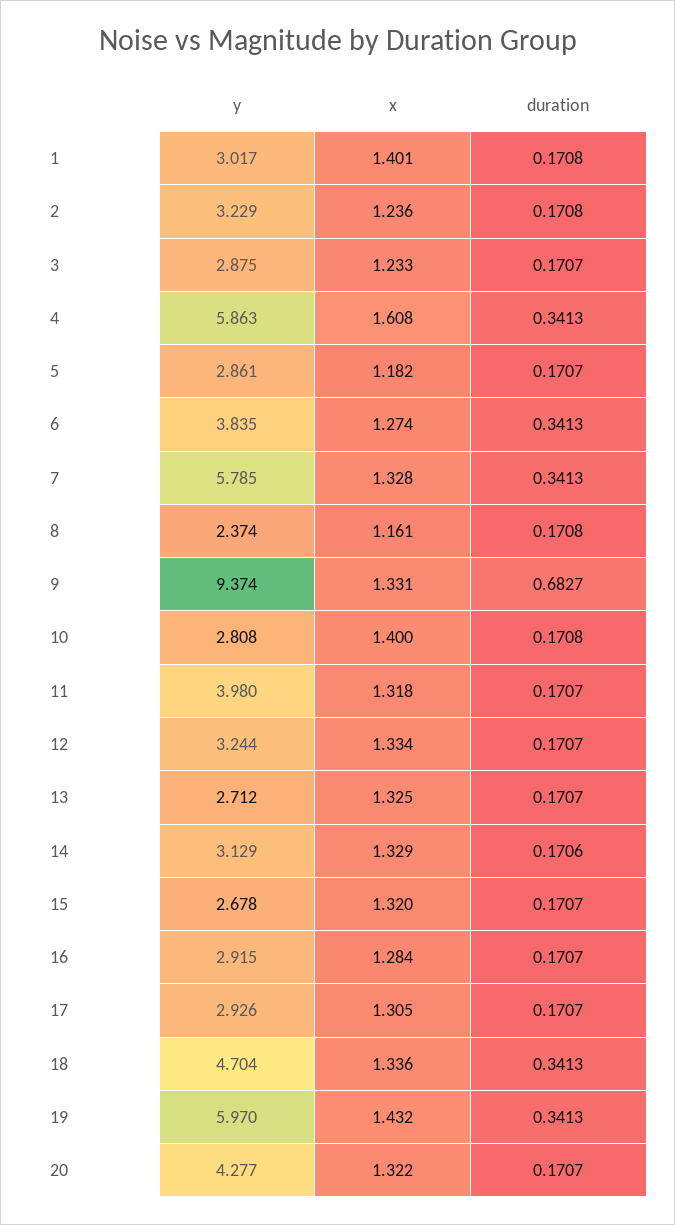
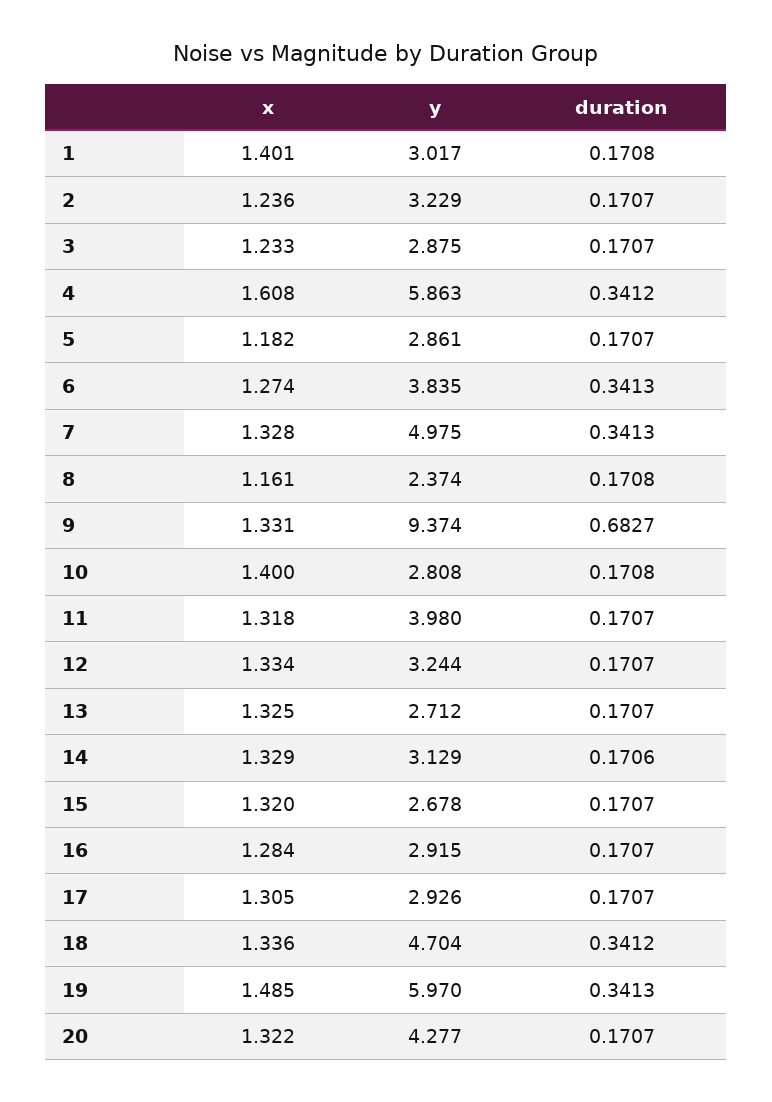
  {
    "y": {
      "1": 3.017,
      "2": 3.229,
      "3": 2.875,
      "4": 5.863,
      "5": 2.861,
      "6": 3.835,
-     "7": 5.785,
+     "7": 4.975,
      "8": 2.374,
      "9": 9.374,
      "10": 2.808,
      "11": 3.98,
      "12": 3.244,
      "13": 2.712,
      "14": 3.129,
      "15": 2.678,
      "16": 2.915,
      "17": 2.926,
      "18": 4.704,
      "19": 5.97,
      "20": 4.277
    },
    "x": {
      "1": 1.401,
      "2": 1.236,
      "3": 1.233,
      "4": 1.608,
      "5": 1.182,
      "6": 1.274,
      "7": 1.328,
      "8": 1.161,
      "9": 1.331,
      "10": 1.4,
      "11": 1.318,
      "12": 1.334,
      "13": 1.325,
      "14": 1.329,
      "15": 1.32,
      "16": 1.284,
      "17": 1.305,
      "18": 1.336,
-     "19": 1.432,
+     "19": 1.485,
      "20": 1.322
    },
    "duration": {
      "1": 0.1708,
-     "2": 0.1708,
+     "2": 0.1707,
      "3": 0.1707,
-     "4": 0.3413,
+     "4": 0.3412,
      "5": 0.1707,
      "6": 0.3413,
      "7": 0.3413,
      "8": 0.1708,
      "9": 0.6827,
      "10": 0.1708,
      "11": 0.1707,
      "12": 0.1707,
      "13": 0.1707,
      "14": 0.1706,
      "15": 0.1707,
      "16": 0.1707,
      "17": 0.1707,
-     "18": 0.3413,
+     "18": 0.3412,
      "19": 0.3413,
      "20": 0.1707
    }
  }

